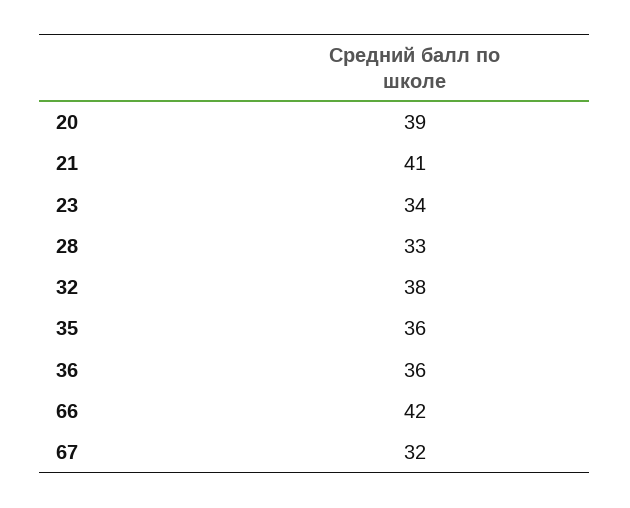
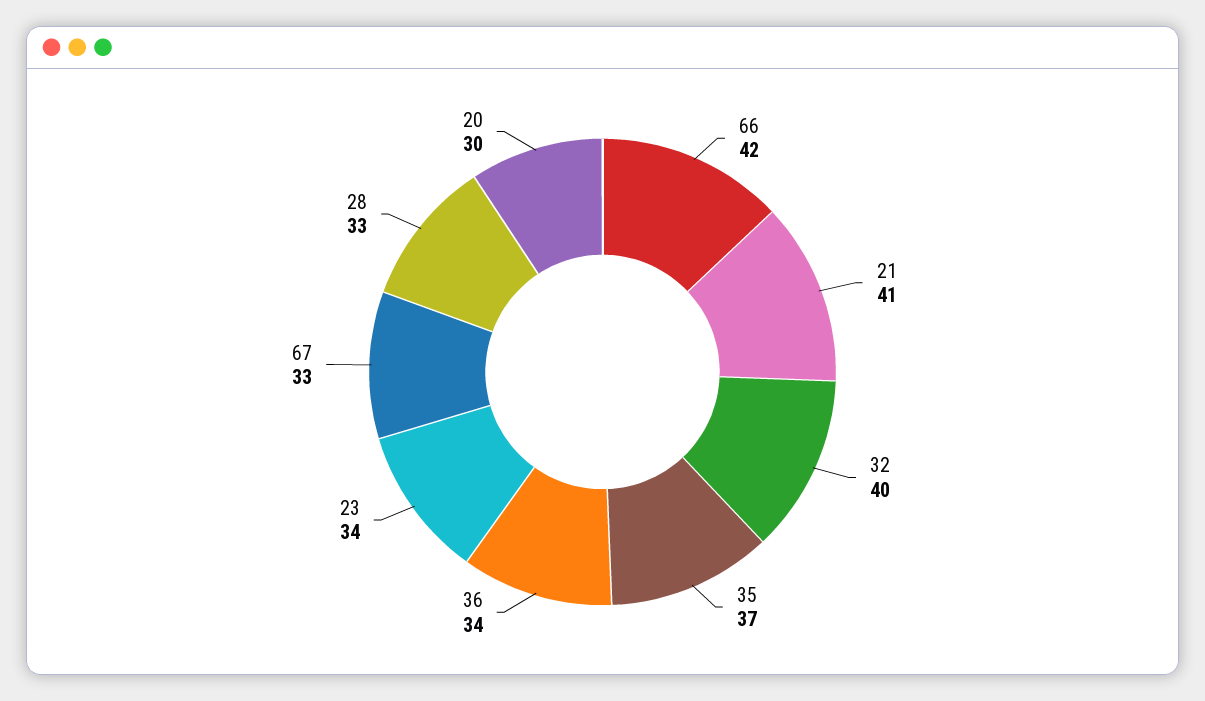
  {
-   "20": 39,
+   "20": 30,
    "21": 41,
    "23": 34,
    "28": 33,
-   "32": 38,
+   "32": 40,
-   "35": 36,
+   "35": 37,
-   "36": 36,
+   "36": 34,
    "66": 42,
-   "67": 32
+   "67": 33
  }

